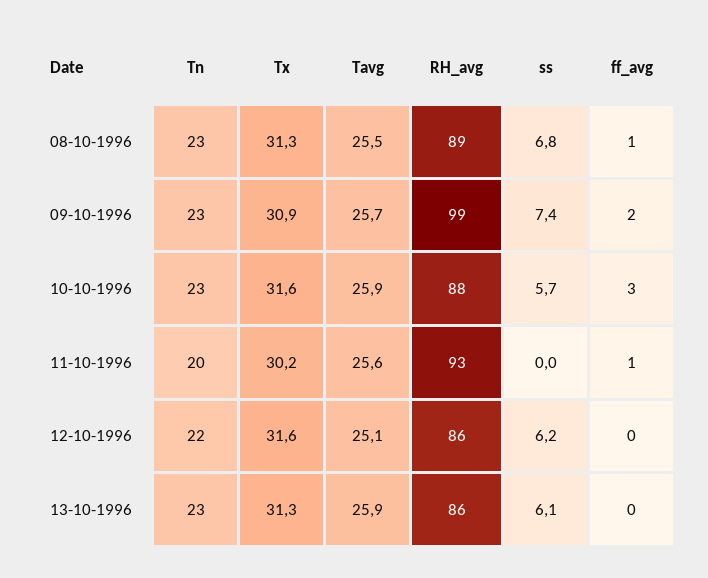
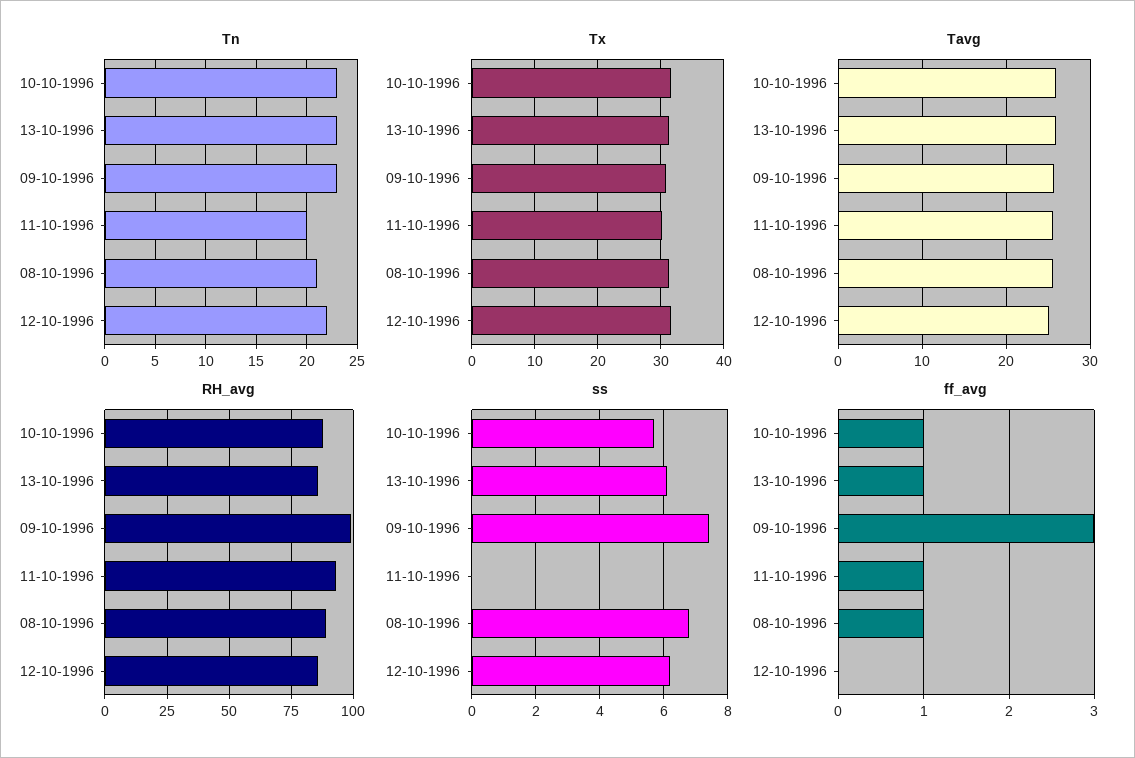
  {
    "Tn": {
-     "08-10-1996": 23,
+     "08-10-1996": 21,
      "09-10-1996": 23,
      "10-10-1996": 23,
      "11-10-1996": 20,
      "12-10-1996": 22,
      "13-10-1996": 23
    },
    "Tx": {
      "08-10-1996": 31.3,
      "09-10-1996": 30.9,
      "10-10-1996": 31.6,
      "11-10-1996": 30.2,
      "12-10-1996": 31.6,
      "13-10-1996": 31.3
    },
    "Tavg": {
      "08-10-1996": 25.5,
      "09-10-1996": 25.7,
      "10-10-1996": 25.9,
      "11-10-1996": 25.6,
      "12-10-1996": 25.1,
      "13-10-1996": 25.9
    },
    "RH_avg": {
      "08-10-1996": 89,
      "09-10-1996": 99,
      "10-10-1996": 88,
      "11-10-1996": 93,
      "12-10-1996": 86,
      "13-10-1996": 86
    },
    "ss": {
      "08-10-1996": 6.8,
      "09-10-1996": 7.4,
      "10-10-1996": 5.7,
      "11-10-1996": 0,
      "12-10-1996": 6.2,
      "13-10-1996": 6.1
    },
    "ff_avg": {
      "08-10-1996": 1,
-     "09-10-1996": 2,
+     "09-10-1996": 3,
-     "10-10-1996": 3,
+     "10-10-1996": 1,
      "11-10-1996": 1,
      "12-10-1996": 0,
-     "13-10-1996": 0
+     "13-10-1996": 1
    }
  }

